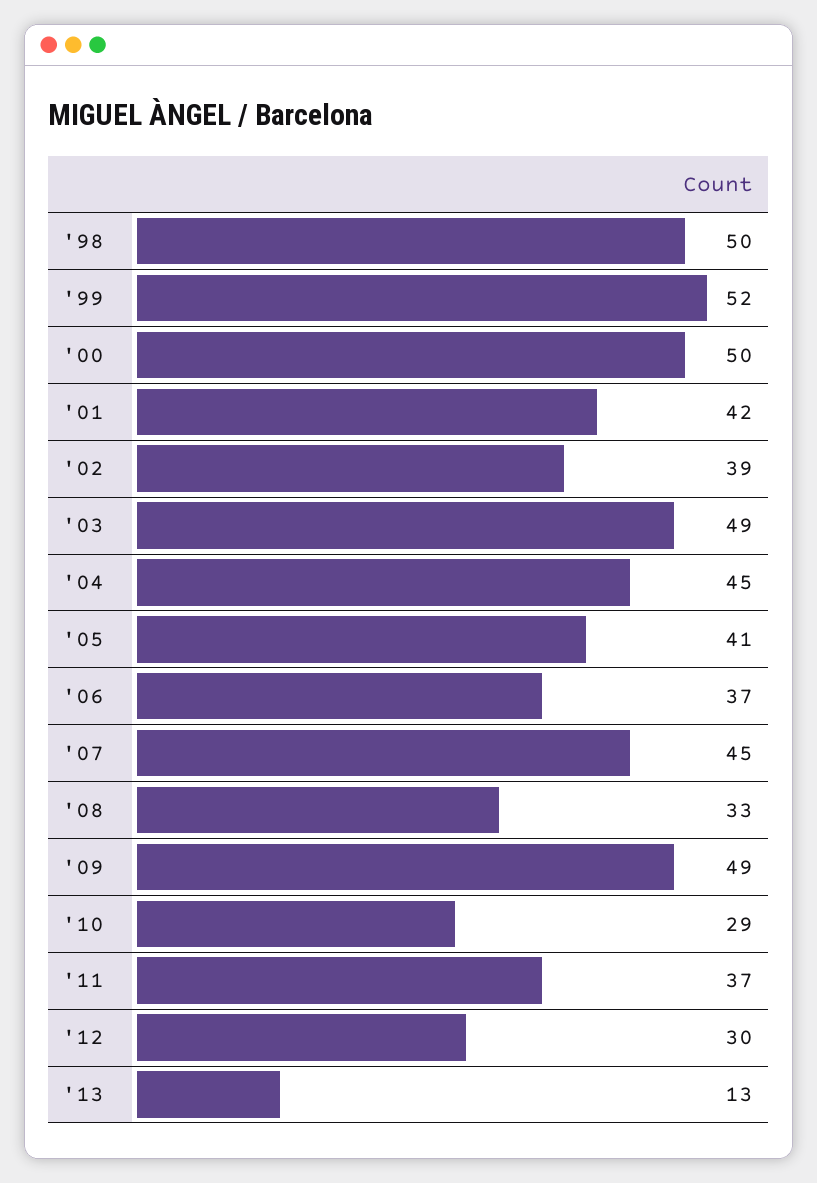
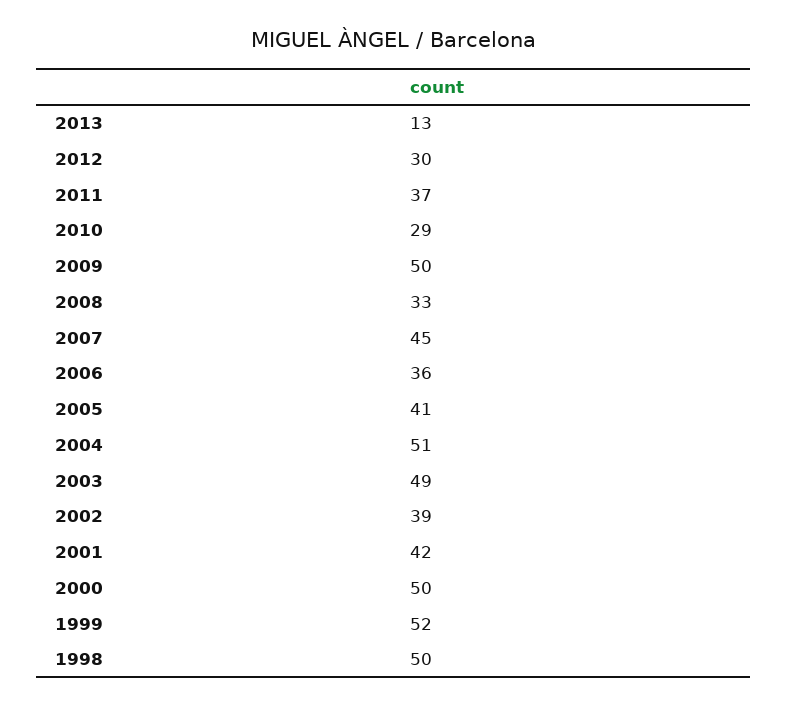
  {
    "'98": 50,
    "'99": 52,
    "'00": 50,
    "'01": 42,
    "'02": 39,
    "'03": 49,
-   "'04": 45,
+   "'04": 51,
    "'05": 41,
-   "'06": 37,
+   "'06": 36,
    "'07": 45,
    "'08": 33,
-   "'09": 49,
+   "'09": 50,
    "'10": 29,
    "'11": 37,
    "'12": 30,
    "'13": 13
  }

